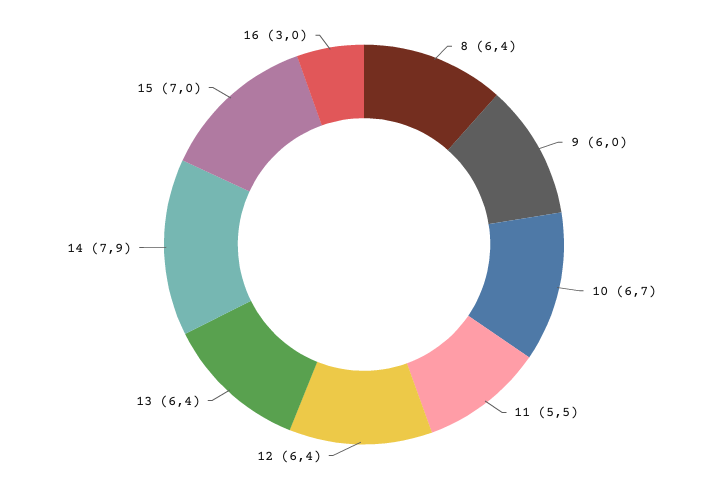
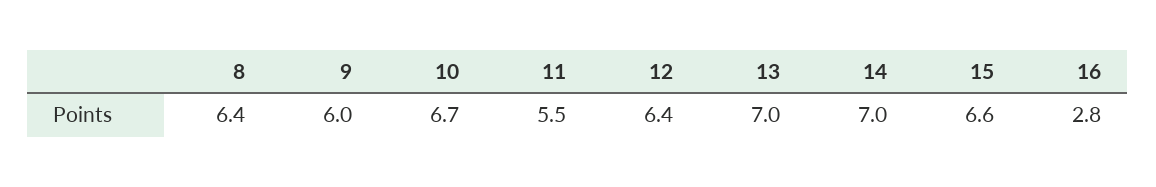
  {
    "8": 6.4,
    "9": 6,
    "10": 6.7,
    "11": 5.5,
    "12": 6.4,
-   "13": 6.4,
+   "13": 7,
-   "14": 7.9,
+   "14": 7,
-   "15": 7,
+   "15": 6.6,
-   "16": 3
+   "16": 2.8
  }

